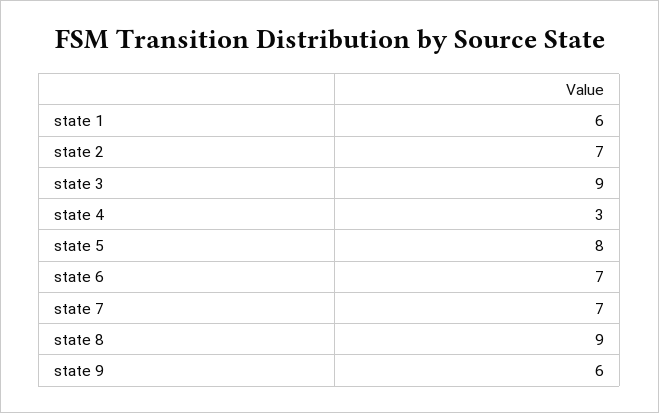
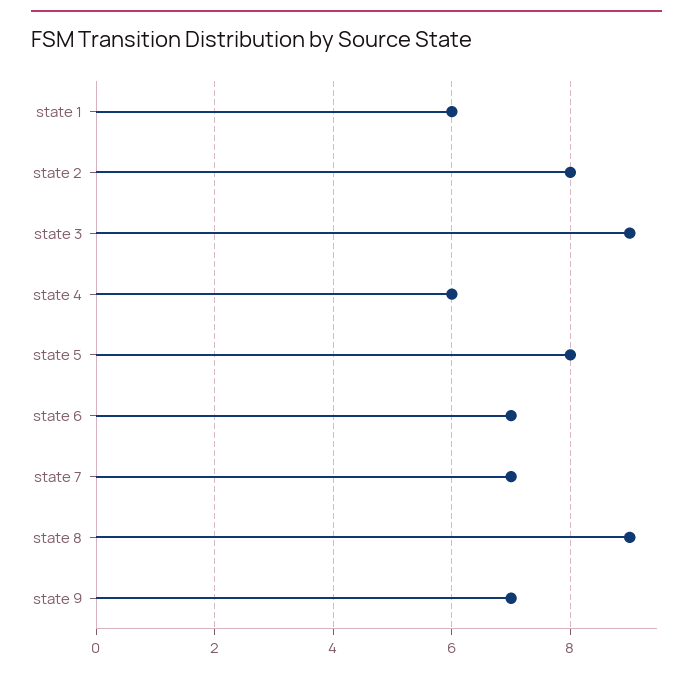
  {
    "state 1": 6,
-   "state 2": 7,
+   "state 2": 8,
    "state 3": 9,
-   "state 4": 3,
+   "state 4": 6,
    "state 5": 8,
    "state 6": 7,
    "state 7": 7,
    "state 8": 9,
-   "state 9": 6
+   "state 9": 7
  }

